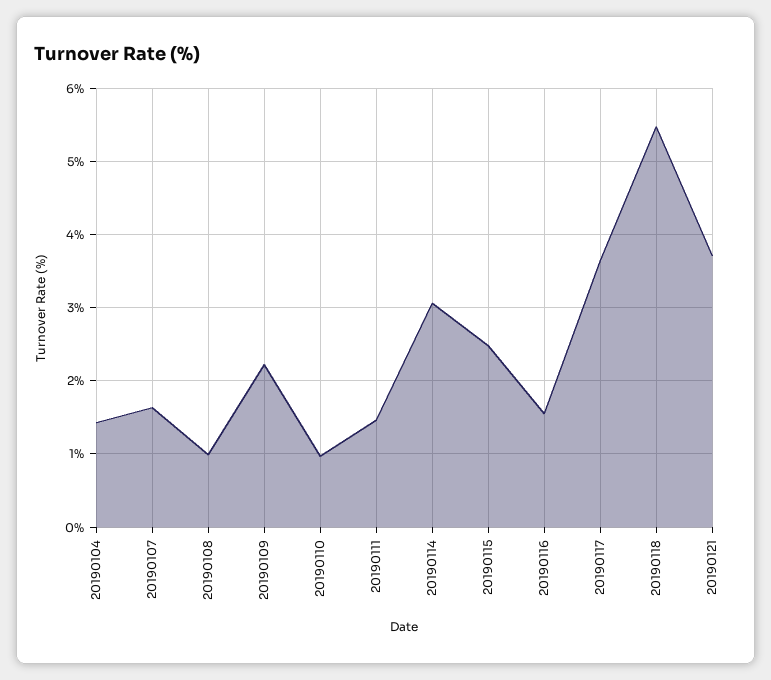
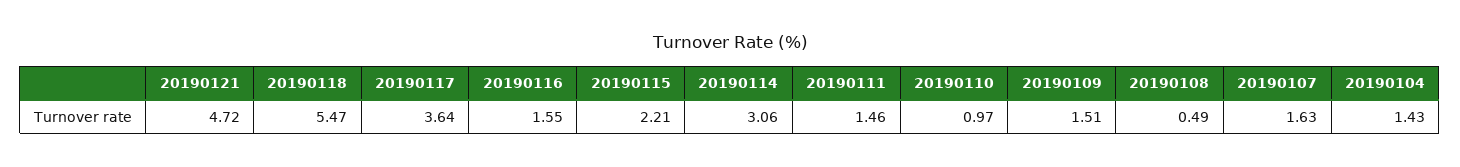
  {
    "20190104": 1.43,
    "20190107": 1.63,
-   "20190108": 1,
+   "20190108": 0.49,
-   "20190109": 2.2,
+   "20190109": 1.51,
    "20190110": 0.97,
    "20190111": 1.46,
    "20190114": 3.06,
-   "20190115": 2.5,
+   "20190115": 2.21,
    "20190116": 1.55,
    "20190117": 3.64,
    "20190118": 5.47,
-   "20190121": 3.7
+   "20190121": 4.72
  }

